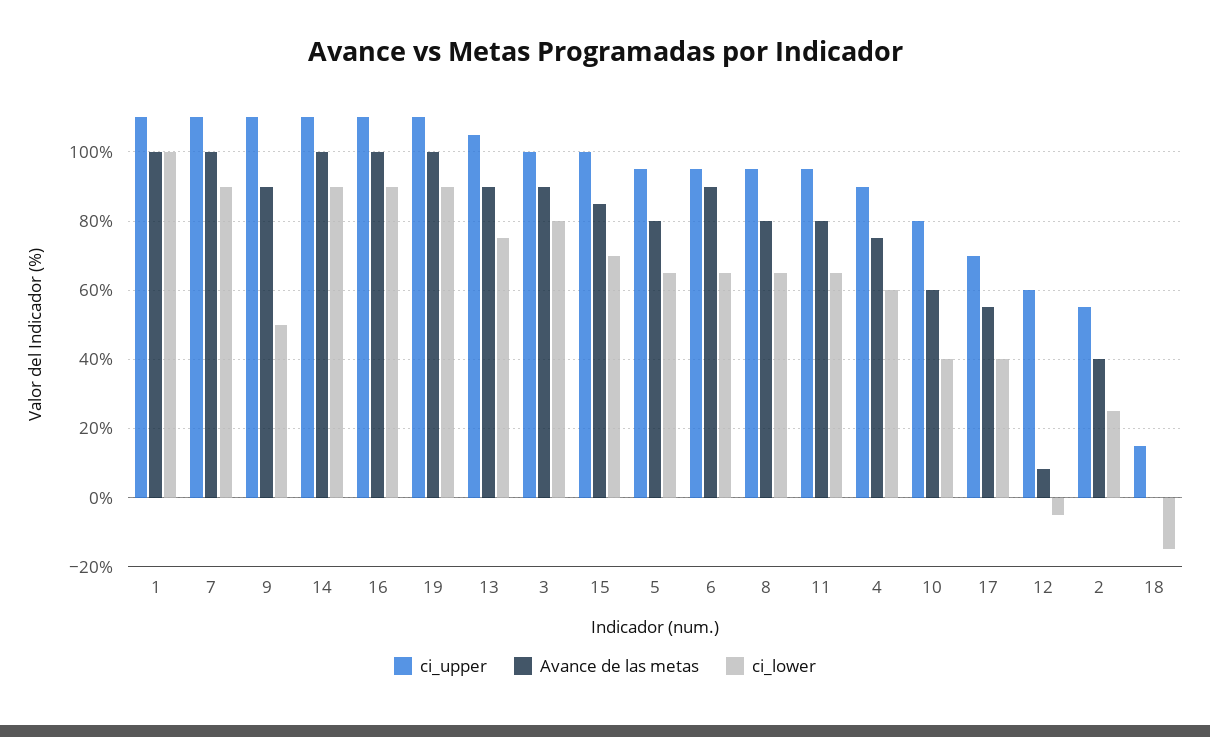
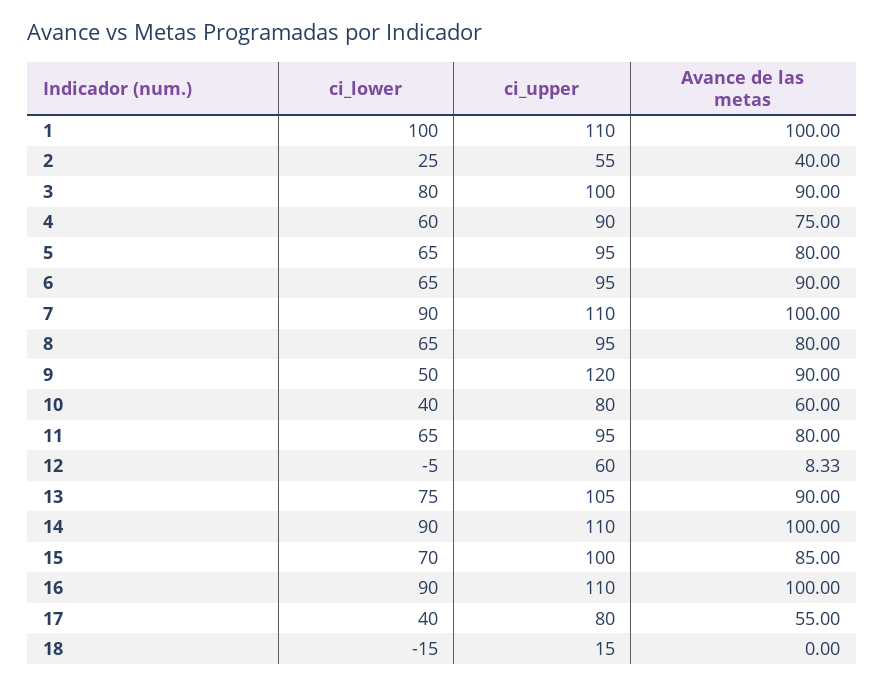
  {
    "ci_upper": {
      "1": 110,
      "7": 110,
-     "9": 110,
+     "9": 120,
      "14": 110,
      "16": 110,
-     "19": 110,
      "13": 105,
      "3": 100,
      "15": 100,
      "5": 95,
      "6": 95,
      "8": 95,
      "11": 95,
      "4": 90,
      "10": 80,
-     "17": 70,
+     "17": 80,
      "12": 60,
      "2": 55,
      "18": 15
    },
    "Avance de las metas": {
      "1": 100,
      "7": 100,
      "9": 90,
      "14": 100,
      "16": 100,
-     "19": 100,
      "13": 90,
      "3": 90,
      "15": 85,
      "5": 80,
      "6": 90,
      "8": 80,
      "11": 80,
      "4": 75,
      "10": 60,
      "17": 55,
      "12": 8.33,
      "2": 40,
      "18": 0
    },
    "ci_lower": {
      "1": 100,
      "7": 90,
      "9": 50,
      "14": 90,
      "16": 90,
-     "19": 90,
      "13": 75,
      "3": 80,
      "15": 70,
      "5": 65,
      "6": 65,
      "8": 65,
      "11": 65,
      "4": 60,
      "10": 40,
      "17": 40,
      "12": -5,
      "2": 25,
      "18": -15
    }
  }

